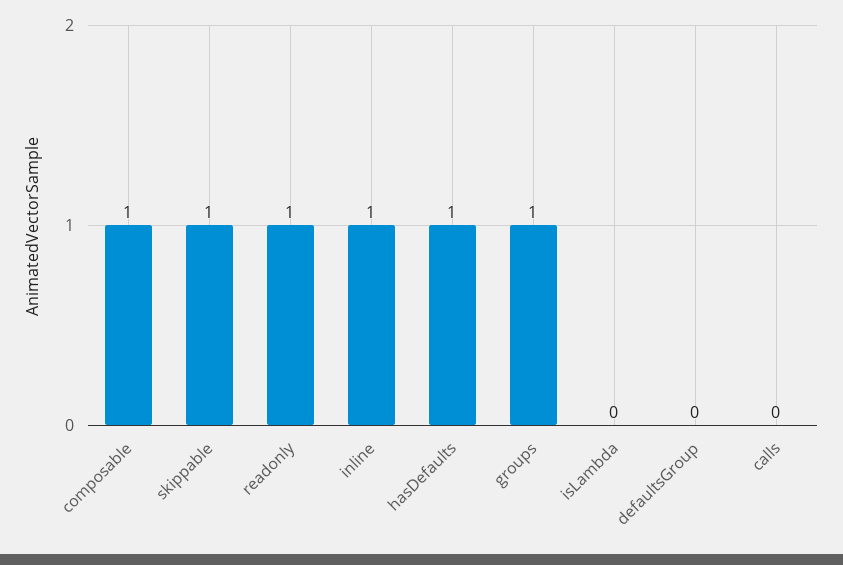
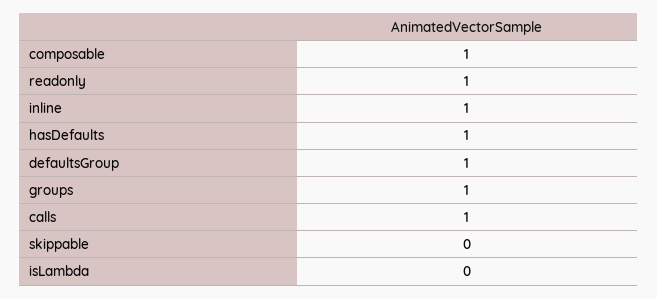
  {
    "composable": 1,
-   "skippable": 1,
+   "skippable": 0,
    "readonly": 1,
    "inline": 1,
    "hasDefaults": 1,
    "groups": 1,
    "isLambda": 0,
-   "defaultsGroup": 0,
+   "defaultsGroup": 1,
-   "calls": 0
+   "calls": 1
  }

